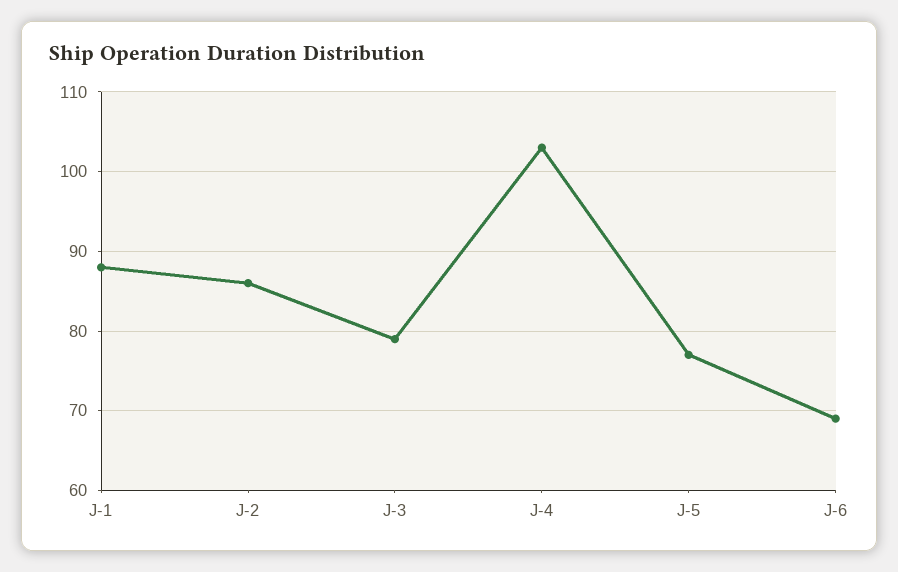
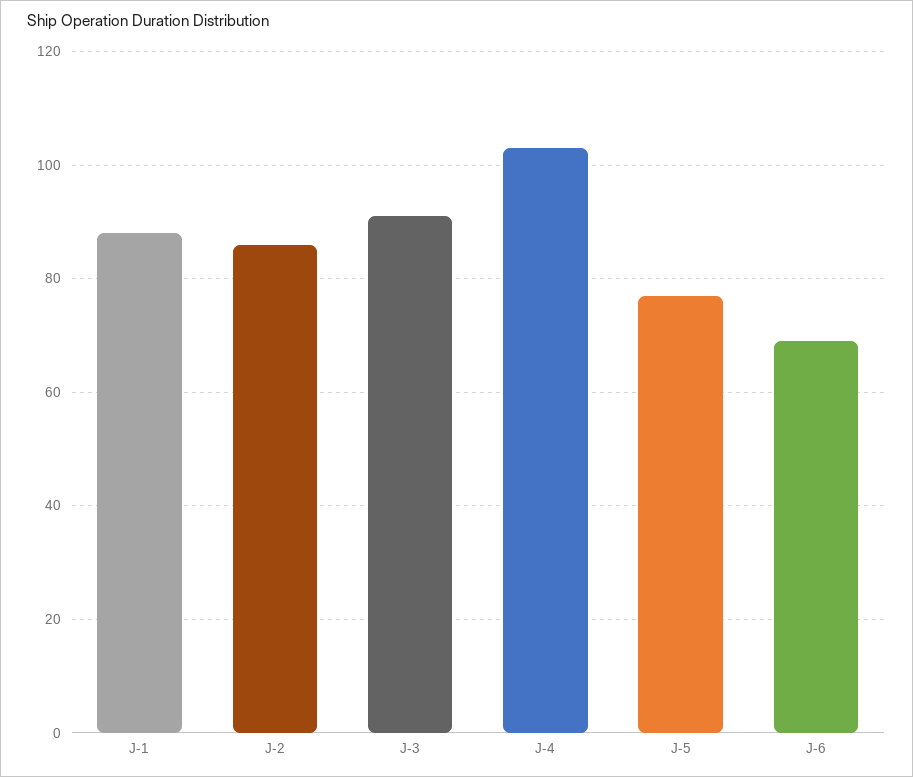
  {
    "J-1": 88,
    "J-2": 86,
-   "J-3": 79,
+   "J-3": 90,
    "J-4": 103,
    "J-5": 77,
    "J-6": 69
  }

